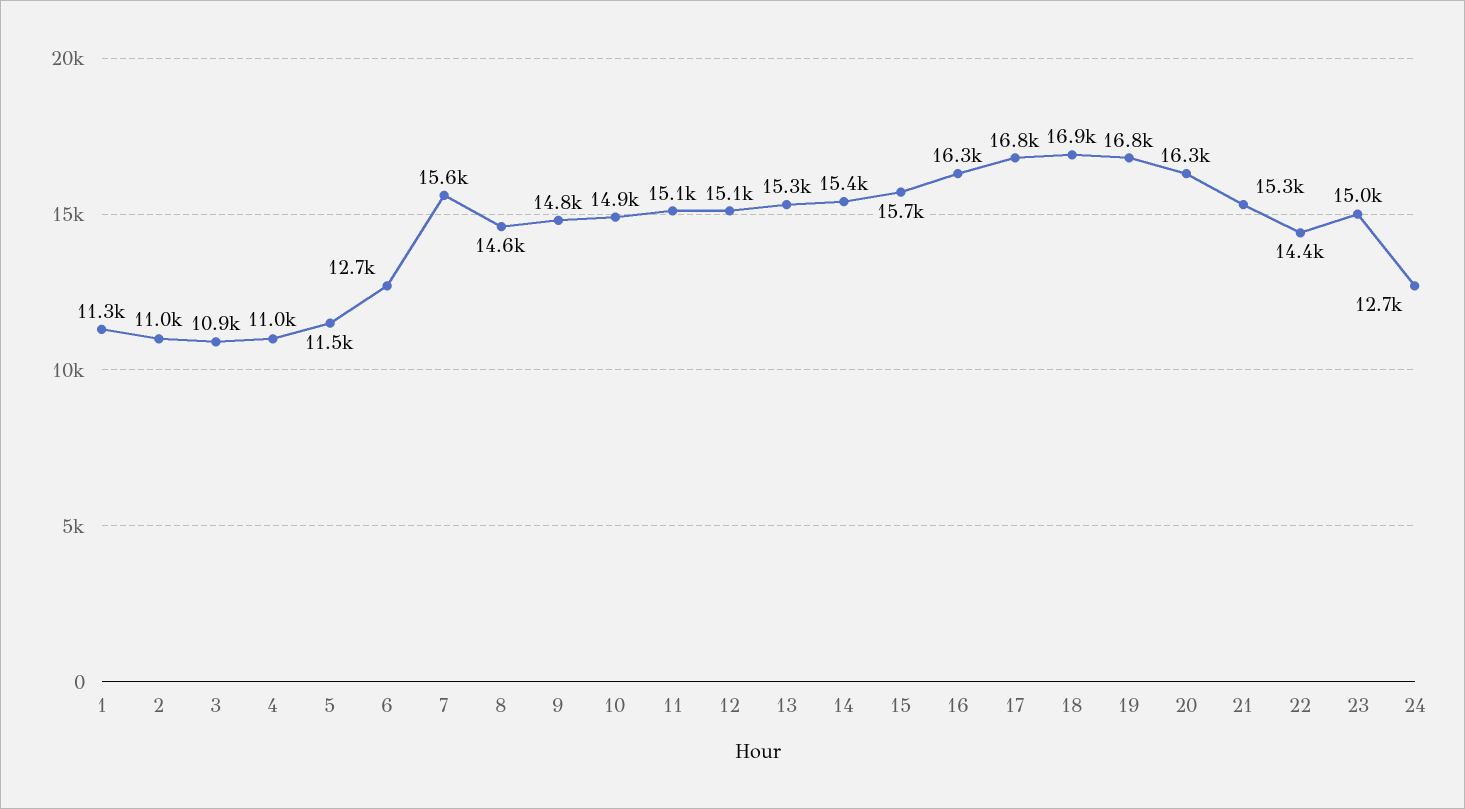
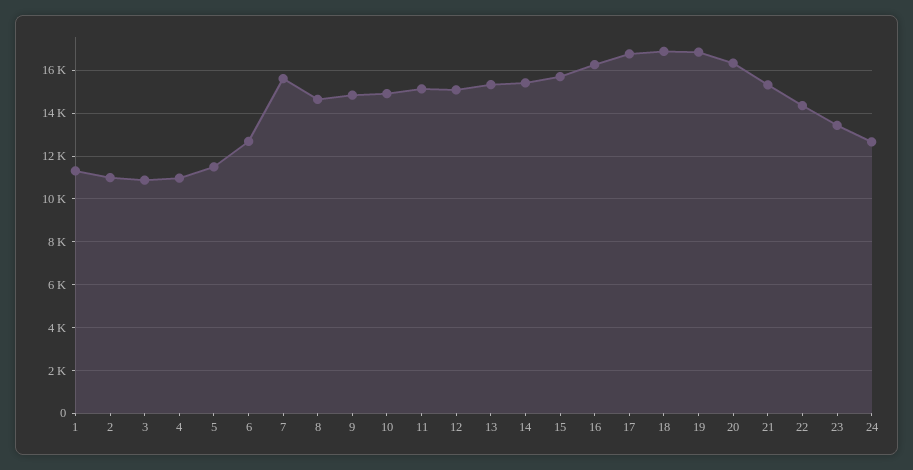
  {
    "1": 11300,
    "2": 11000,
    "3": 10900,
    "4": 11000,
    "5": 11500,
    "6": 12700,
    "7": 15600,
    "8": 14600,
    "9": 14800,
    "10": 14900,
    "11": 15100,
    "12": 15100,
    "13": 15300,
    "14": 15400,
    "15": 15700,
    "16": 16300,
    "17": 16800,
    "18": 16900,
    "19": 16800,
    "20": 16300,
    "21": 15300,
    "22": 14400,
-   "23": 15000,
+   "23": 13500,
    "24": 12700
  }

